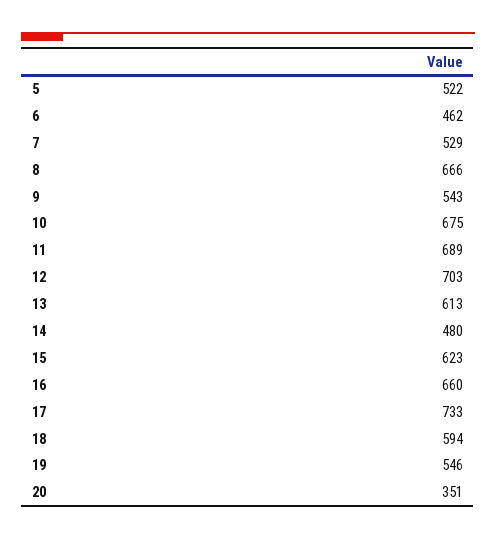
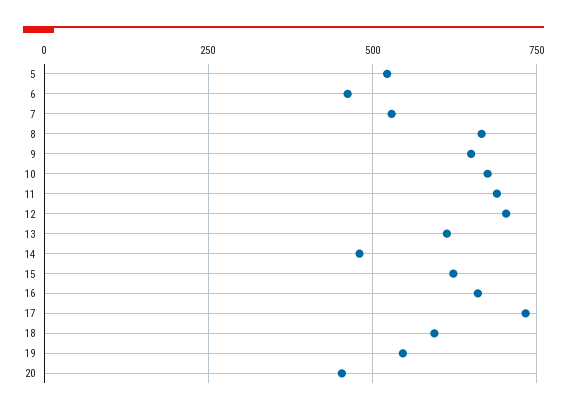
  {
    "5": 522,
    "6": 462,
    "7": 529,
    "8": 666,
-   "9": 543,
+   "9": 650,
    "10": 675,
    "11": 689,
    "12": 703,
    "13": 613,
    "14": 480,
    "15": 623,
    "16": 660,
    "17": 733,
    "18": 594,
    "19": 546,
-   "20": 351
+   "20": 450
  }

